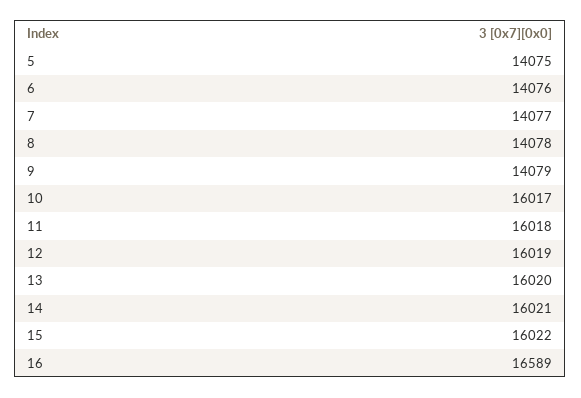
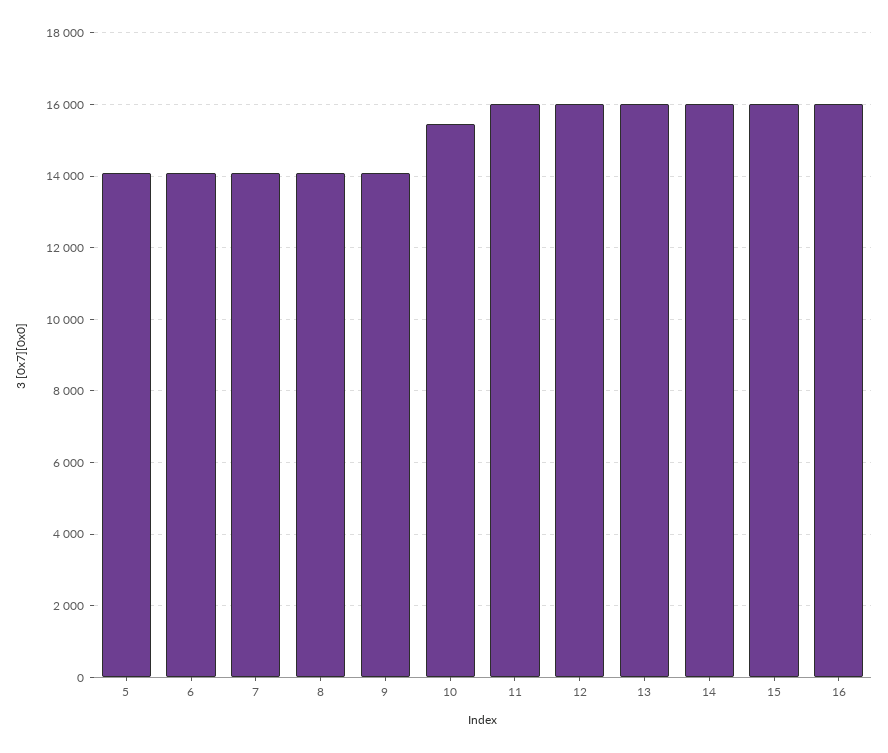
  {
    "5": 14075,
    "6": 14076,
    "7": 14077,
    "8": 14078,
    "9": 14079,
-   "10": 16017,
+   "10": 15400,
    "11": 16018,
    "12": 16019,
    "13": 16020,
    "14": 16021,
    "15": 16022,
-   "16": 16589
+   "16": 16000
  }

